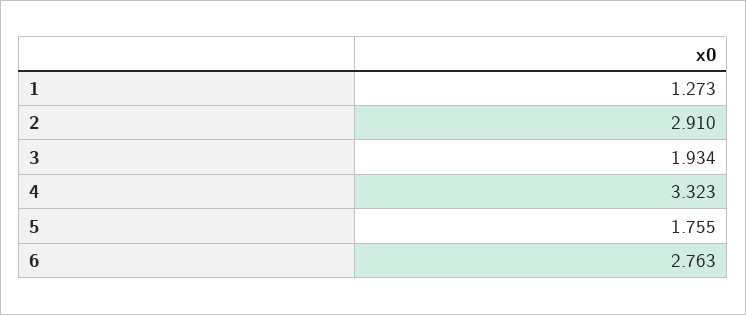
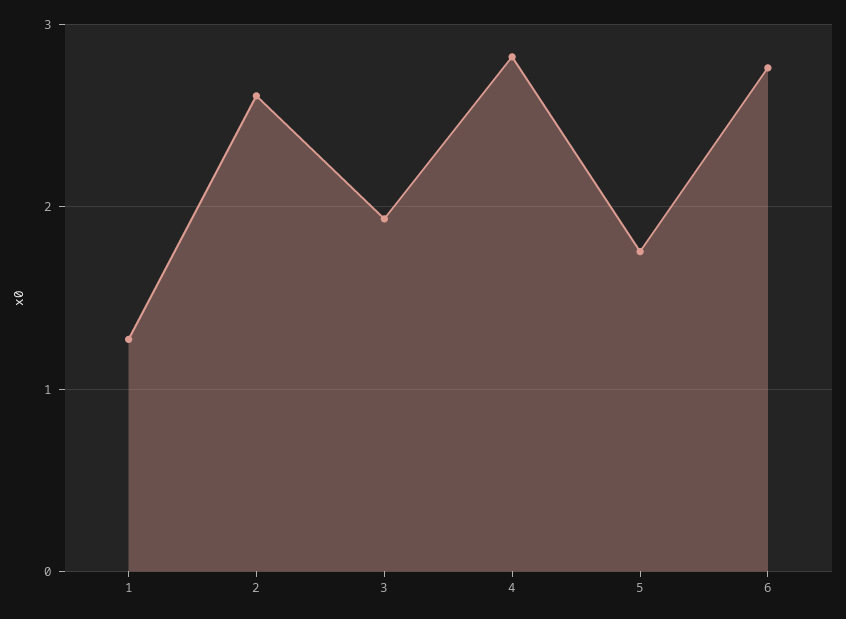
  {
    "1": 1.273,
-   "2": 2.91,
+   "2": 2.6,
    "3": 1.934,
-   "4": 3.323,
+   "4": 2.8,
    "5": 1.755,
    "6": 2.763
  }

